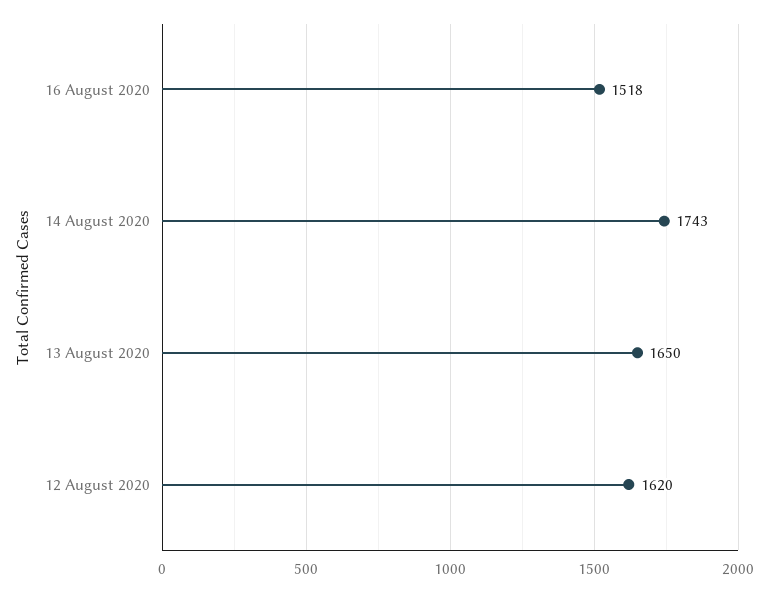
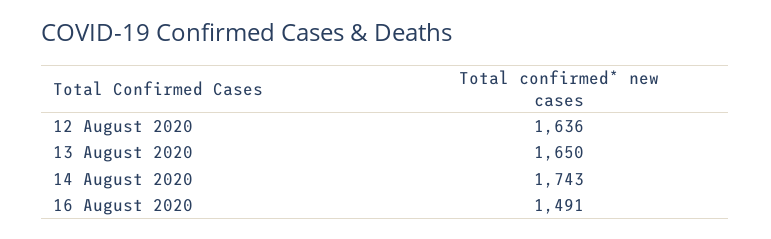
  {
-   "16 August 2020": 1518,
+   "16 August 2020": 1491,
    "14 August 2020": 1743,
    "13 August 2020": 1650,
-   "12 August 2020": 1620
+   "12 August 2020": 1636
  }

